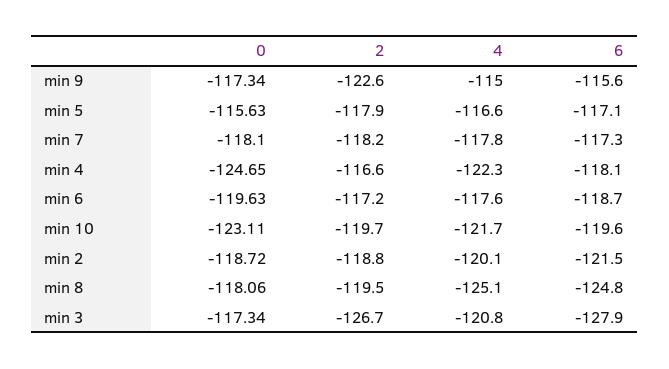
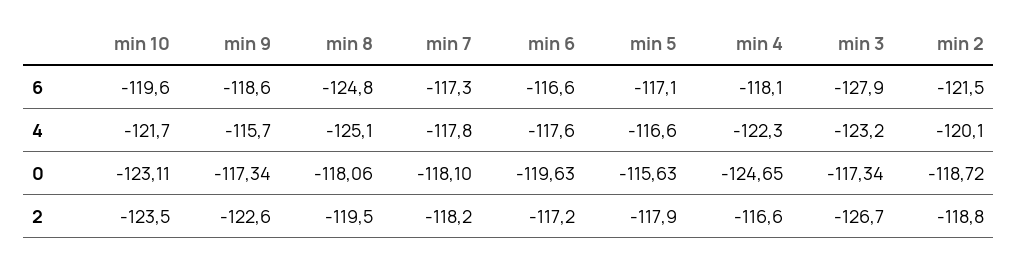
  {
    "0": {
      "min 9": -117.34,
      "min 5": -115.63,
      "min 7": -118.1,
      "min 4": -124.65,
      "min 6": -119.63,
      "min 10": -123.11,
      "min 2": -118.72,
      "min 8": -118.06,
      "min 3": -117.34
    },
    "2": {
      "min 9": -122.6,
      "min 5": -117.9,
      "min 7": -118.2,
      "min 4": -116.6,
      "min 6": -117.2,
-     "min 10": -119.7,
+     "min 10": -123.5,
      "min 2": -118.8,
      "min 8": -119.5,
      "min 3": -126.7
    },
    "4": {
-     "min 9": -115,
+     "min 9": -115.7,
      "min 5": -116.6,
      "min 7": -117.8,
      "min 4": -122.3,
      "min 6": -117.6,
      "min 10": -121.7,
      "min 2": -120.1,
      "min 8": -125.1,
-     "min 3": -120.8
+     "min 3": -123.2
    },
    "6": {
-     "min 9": -115.6,
+     "min 9": -118.6,
      "min 5": -117.1,
      "min 7": -117.3,
      "min 4": -118.1,
-     "min 6": -118.7,
+     "min 6": -116.6,
      "min 10": -119.6,
      "min 2": -121.5,
      "min 8": -124.8,
      "min 3": -127.9
    }
  }

